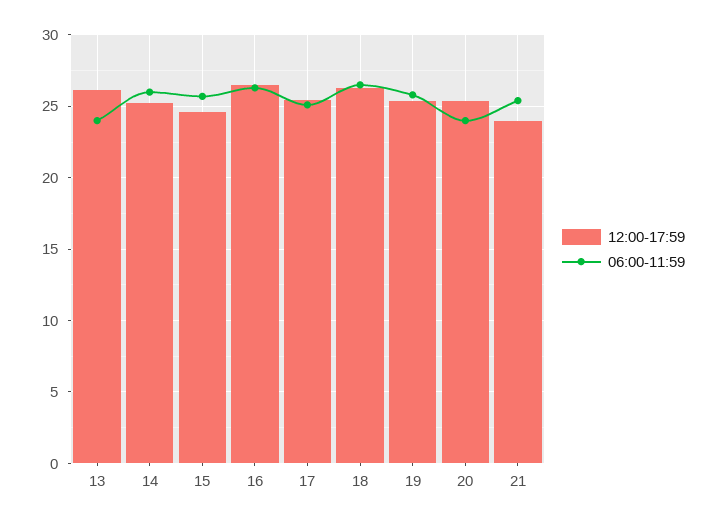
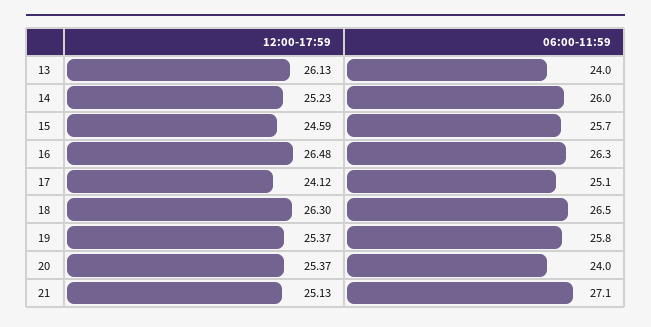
  {
    "12:00-17:59": {
      "13": 26.13,
      "14": 25.23,
      "15": 24.59,
      "16": 26.48,
-     "17": 25.5,
+     "17": 24.12,
      "18": 26.3,
      "19": 25.37,
      "20": 25.37,
-     "21": 24
+     "21": 25.13
    },
    "06:00-11:59": {
      "13": 24,
      "14": 26,
      "15": 25.7,
      "16": 26.3,
      "17": 25.1,
      "18": 26.5,
      "19": 25.8,
      "20": 24,
-     "21": 25.5
+     "21": 27.1
    }
  }

